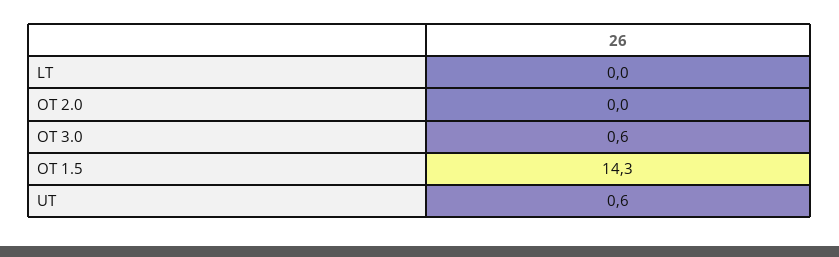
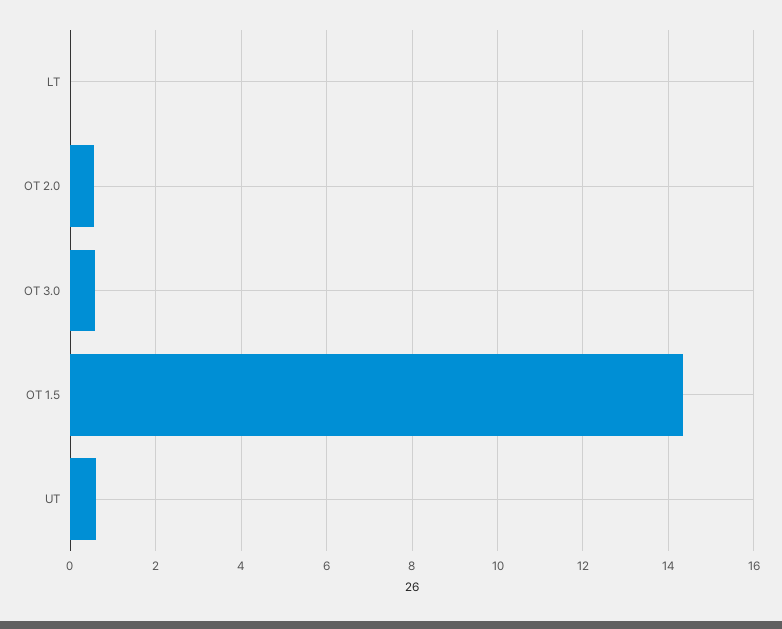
  {
    "LT": 0,
-   "OT 2.0": 0,
+   "OT 2.0": 0.6,
    "OT 3.0": 0.6,
    "OT 1.5": 14.3,
    "UT": 0.6
  }

